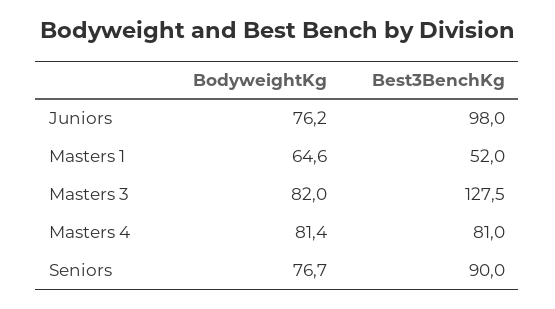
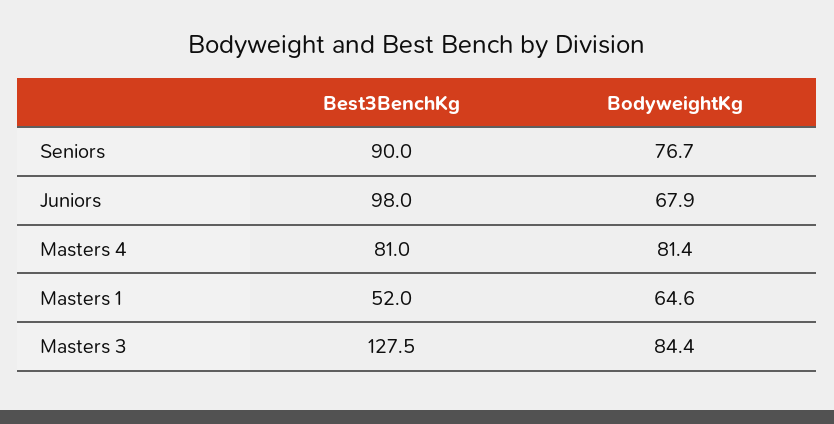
  {
    "BodyweightKg": {
-     "Juniors": 76.2,
+     "Juniors": 67.9,
      "Masters 1": 64.6,
-     "Masters 3": 82,
+     "Masters 3": 84.4,
      "Masters 4": 81.4,
      "Seniors": 76.7
    },
    "Best3BenchKg": {
      "Juniors": 98,
      "Masters 1": 52,
      "Masters 3": 127.5,
      "Masters 4": 81,
      "Seniors": 90
    }
  }

